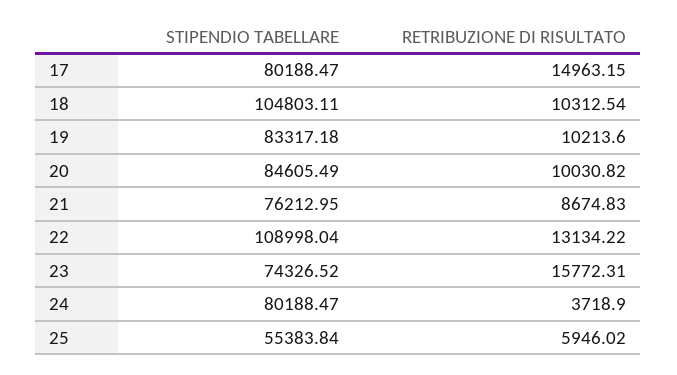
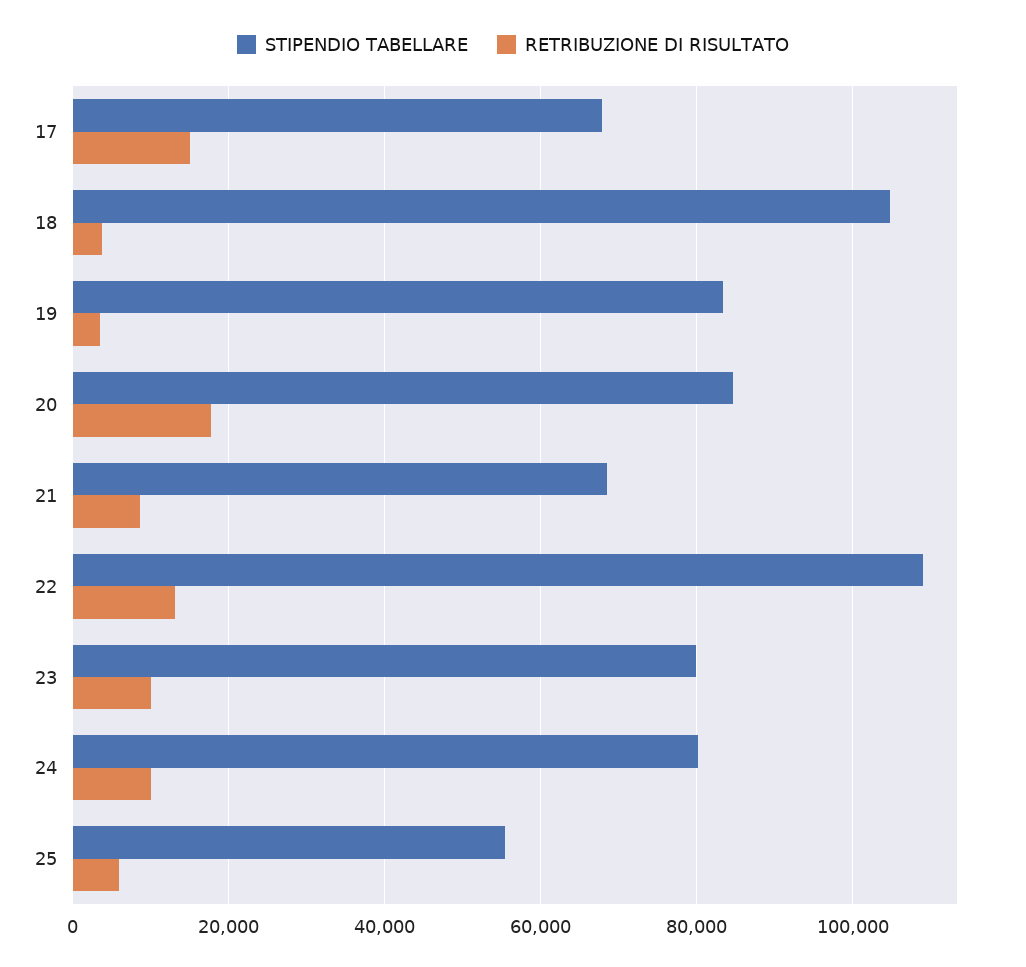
  {
    "STIPENDIO TABELLARE": {
-     "17": 80188.47,
+     "17": 68000,
      "18": 104803.11,
      "19": 83317.18,
      "20": 84605.49,
-     "21": 76212.95,
+     "21": 68000,
      "22": 108998.04,
-     "23": 74326.52,
+     "23": 80000,
      "24": 80188.47,
      "25": 55383.84
    },
    "RETRIBUZIONE DI RISULTATO": {
      "17": 14963.15,
-     "18": 10312.54,
+     "18": 4000,
-     "19": 10213.6,
+     "19": 4000,
-     "20": 10030.82,
+     "20": 18000,
      "21": 8674.83,
      "22": 13134.22,
-     "23": 15772.31,
+     "23": 10000,
-     "24": 3718.9,
+     "24": 10000,
      "25": 5946.02
    }
  }

